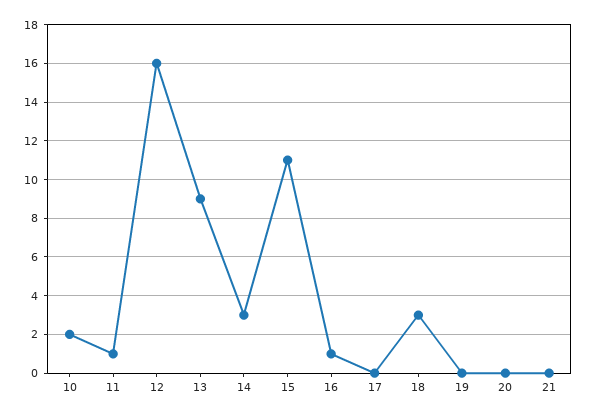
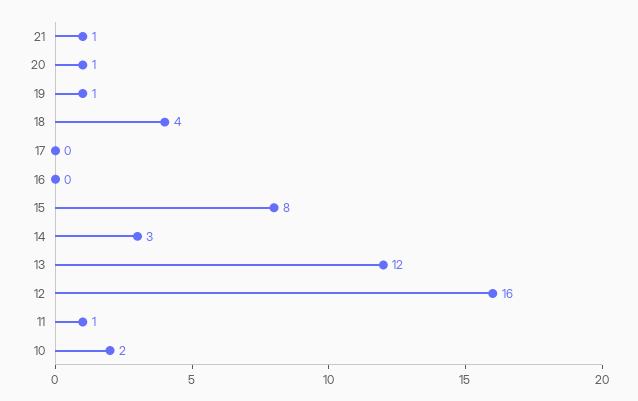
  {
    "10": 2,
    "11": 1,
    "12": 16,
-   "13": 9,
+   "13": 12,
    "14": 3,
-   "15": 11,
+   "15": 8,
-   "16": 1,
+   "16": 0,
    "17": 0,
-   "18": 3,
+   "18": 4,
-   "19": 0,
+   "19": 1,
-   "20": 0,
+   "20": 1,
-   "21": 0
+   "21": 1
  }

